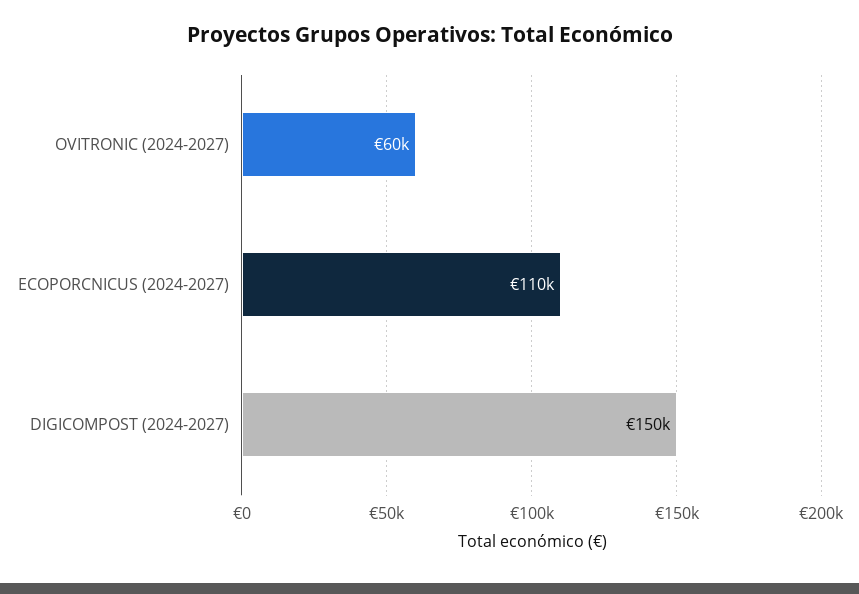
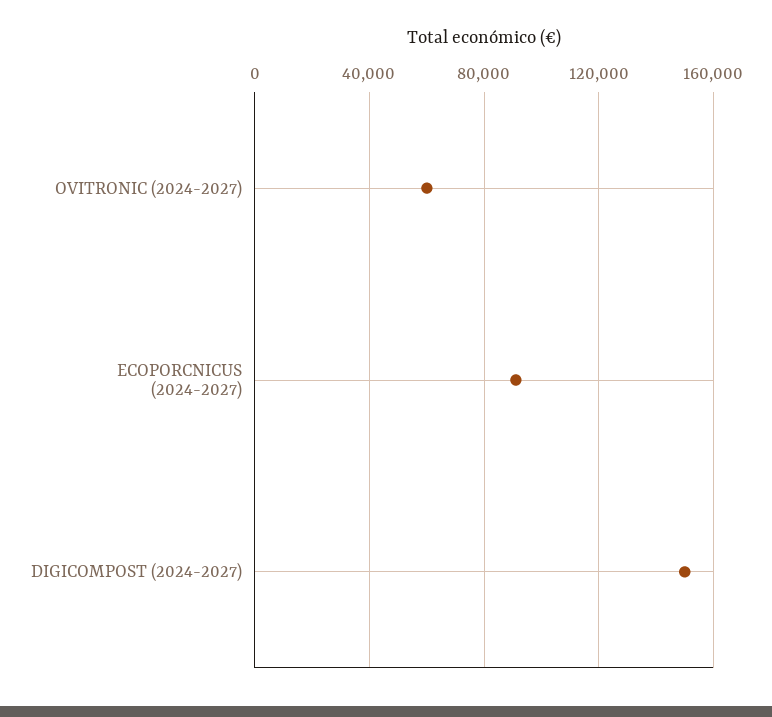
  {
    "OVITRONIC (2024-2027)": 60000,
-   "ECOPORCNICUS (2024-2027)": 110000,
+   "ECOPORCNICUS (2024-2027)": 90000,
    "DIGICOMPOST (2024-2027)": 150000
  }

